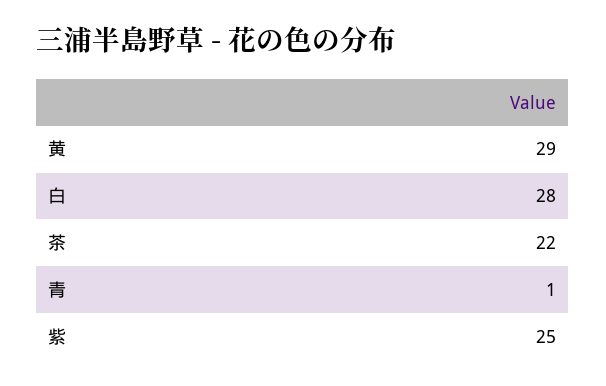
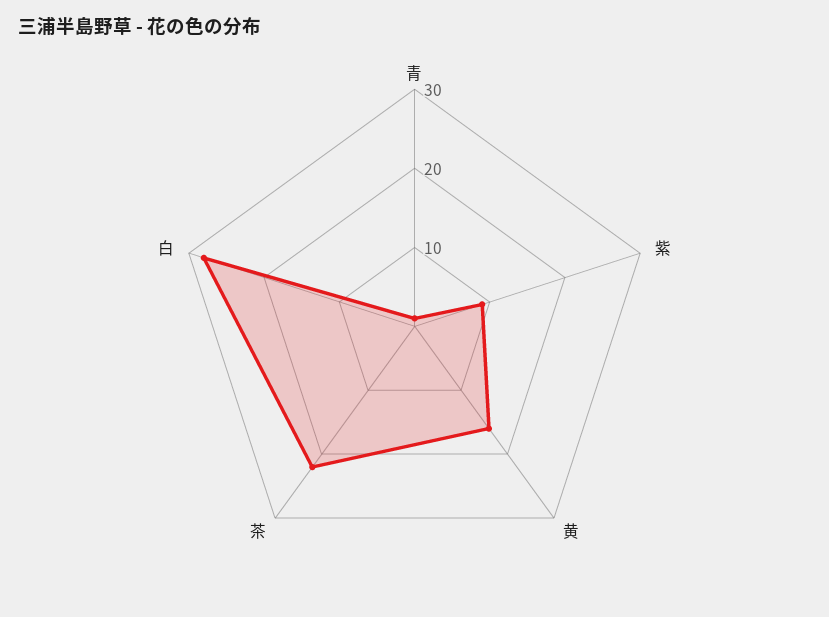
  {
-   "黄": 29,
+   "黄": 15,
    "白": 28,
    "茶": 22,
    "青": 1,
-   "紫": 25
+   "紫": 10
  }

